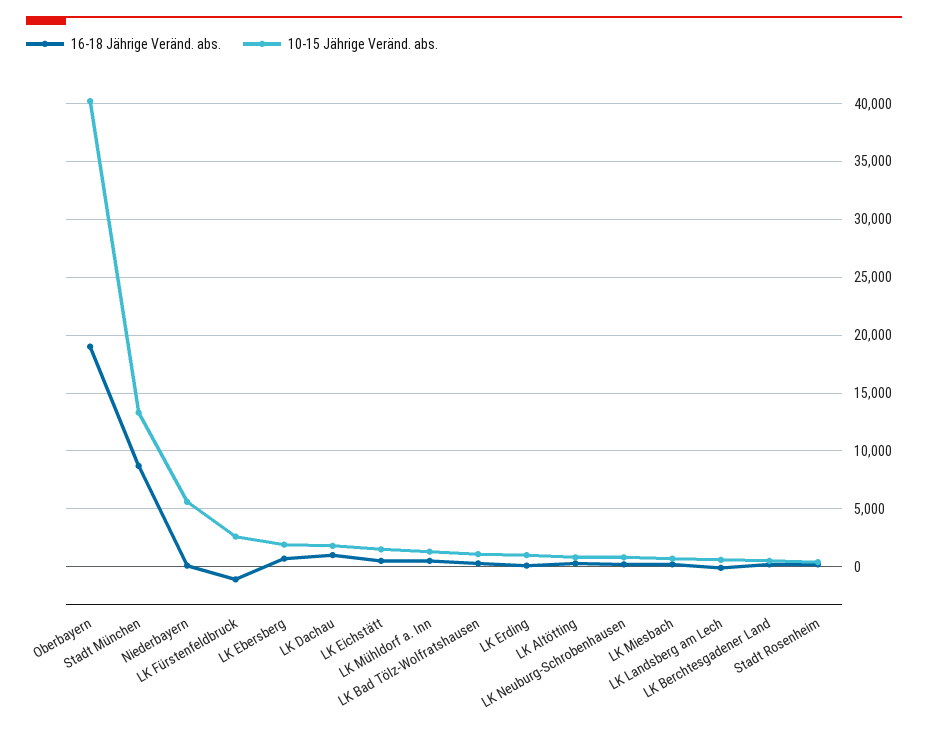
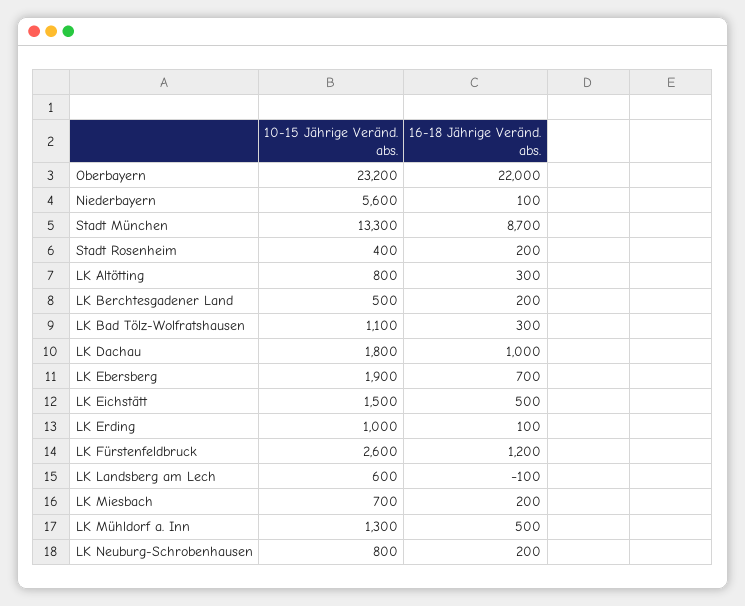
  {
    "16-18 Jährige Veränd. abs.": {
-     "Oberbayern": 19000,
+     "Oberbayern": 22000,
      "Stadt München": 8700,
      "Niederbayern": 100,
-     "LK Fürstenfeldbruck": -1000,
+     "LK Fürstenfeldbruck": 1200,
      "LK Ebersberg": 700,
      "LK Dachau": 1000,
      "LK Eichstätt": 500,
      "LK Mühldorf a. Inn": 500,
      "LK Bad Tölz-Wolfratshausen": 300,
      "LK Erding": 100,
      "LK Altötting": 300,
      "LK Neuburg-Schrobenhausen": 200,
      "LK Miesbach": 200,
      "LK Landsberg am Lech": -100,
      "LK Berchtesgadener Land": 200,
      "Stadt Rosenheim": 200
    },
    "10-15 Jährige Veränd. abs.": {
-     "Oberbayern": 40000,
+     "Oberbayern": 23200,
      "Stadt München": 13300,
      "Niederbayern": 5600,
      "LK Fürstenfeldbruck": 2600,
      "LK Ebersberg": 1900,
      "LK Dachau": 1800,
      "LK Eichstätt": 1500,
      "LK Mühldorf a. Inn": 1300,
      "LK Bad Tölz-Wolfratshausen": 1100,
      "LK Erding": 1000,
      "LK Altötting": 800,
      "LK Neuburg-Schrobenhausen": 800,
      "LK Miesbach": 700,
      "LK Landsberg am Lech": 600,
      "LK Berchtesgadener Land": 500,
      "Stadt Rosenheim": 400
    }
  }

